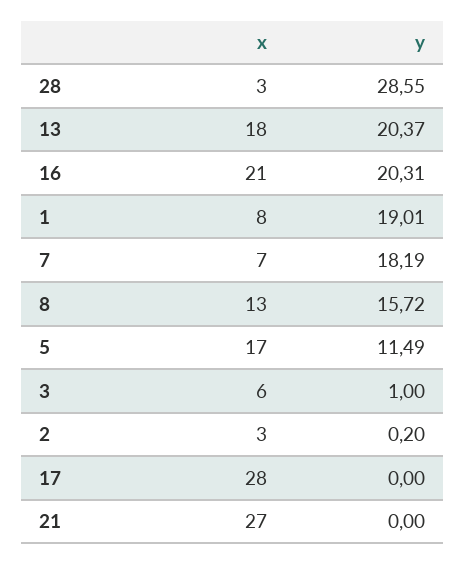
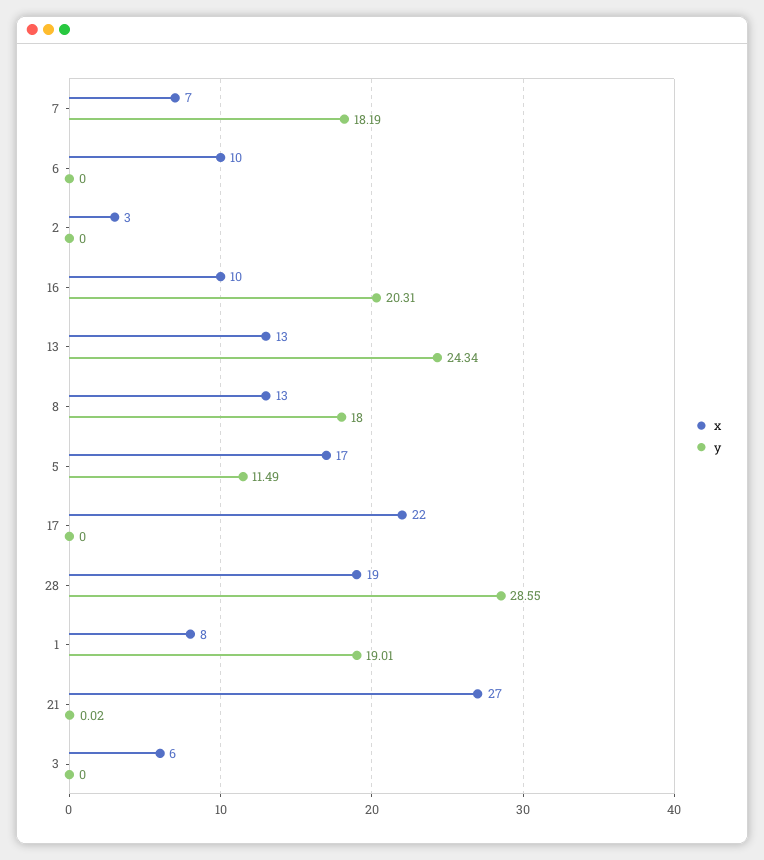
  {
    "x": {
-     "28": 3,
+     "28": 19,
-     "13": 18,
+     "13": 13,
-     "16": 21,
+     "16": 10,
      "1": 8,
      "7": 7,
      "8": 13,
      "5": 17,
      "3": 6,
      "2": 3,
-     "17": 28,
+     "17": 22,
-     "21": 27
+     "21": 27,
+     "6": 10
    },
    "y": {
      "28": 28.55,
-     "13": 20.37,
+     "13": 24.34,
      "16": 20.31,
      "1": 19.01,
      "7": 18.19,
-     "8": 15.72,
+     "8": 18,
      "5": 11.49,
-     "3": 1,
+     "3": 0,
-     "2": 0.2,
+     "2": 0,
      "17": 0,
-     "21": 0
+     "21": 0.02,
+     "6": 0
    }
  }

